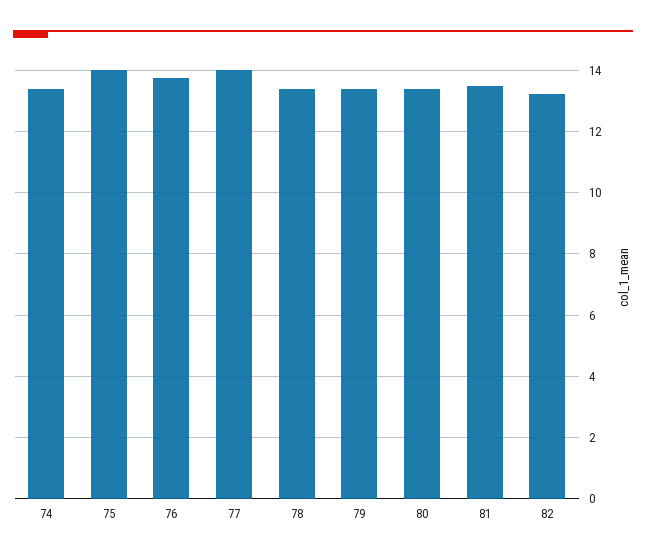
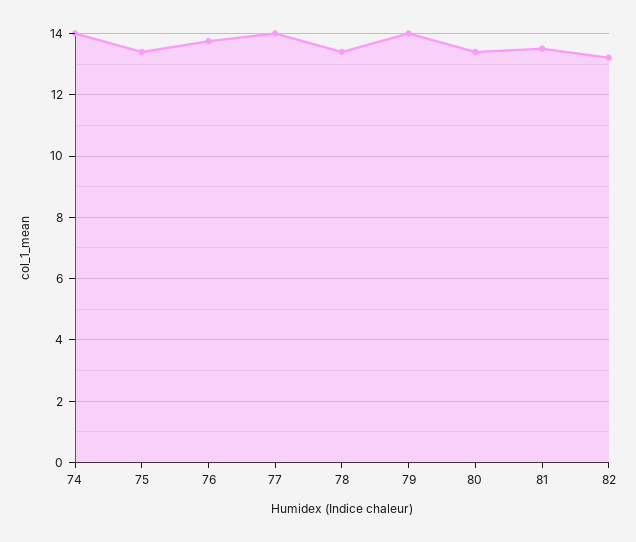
  {
-   "74": 13.4,
+   "74": 14,
-   "75": 14,
+   "75": 13.4,
    "76": 13.8,
    "77": 14,
    "78": 13.4,
-   "79": 13.4,
+   "79": 14,
    "80": 13.4,
    "81": 13.6,
    "82": 13.2
  }

